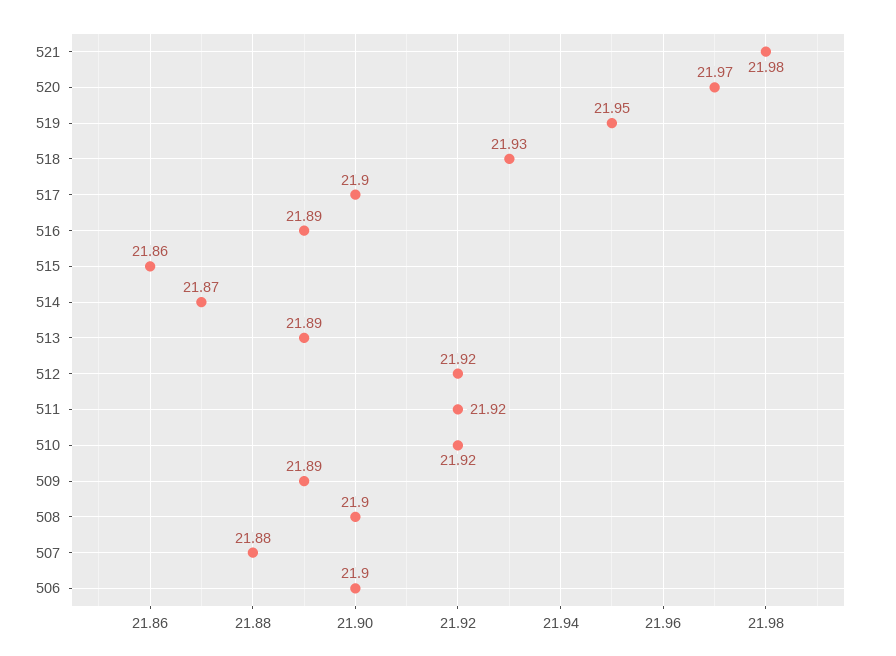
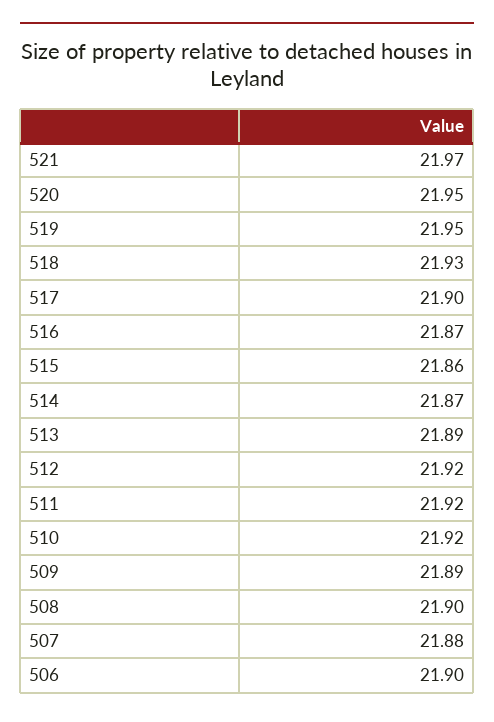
  {
-   "521": 21.98,
+   "521": 21.97,
-   "520": 21.97,
+   "520": 21.95,
    "519": 21.95,
    "518": 21.93,
    "517": 21.9,
-   "516": 21.89,
+   "516": 21.87,
    "515": 21.86,
    "514": 21.87,
    "513": 21.89,
    "512": 21.92,
    "511": 21.92,
    "510": 21.92,
    "509": 21.89,
    "508": 21.9,
    "507": 21.88,
    "506": 21.9
  }

